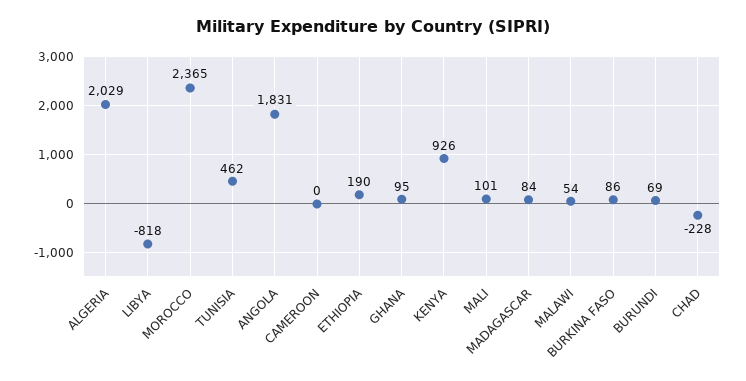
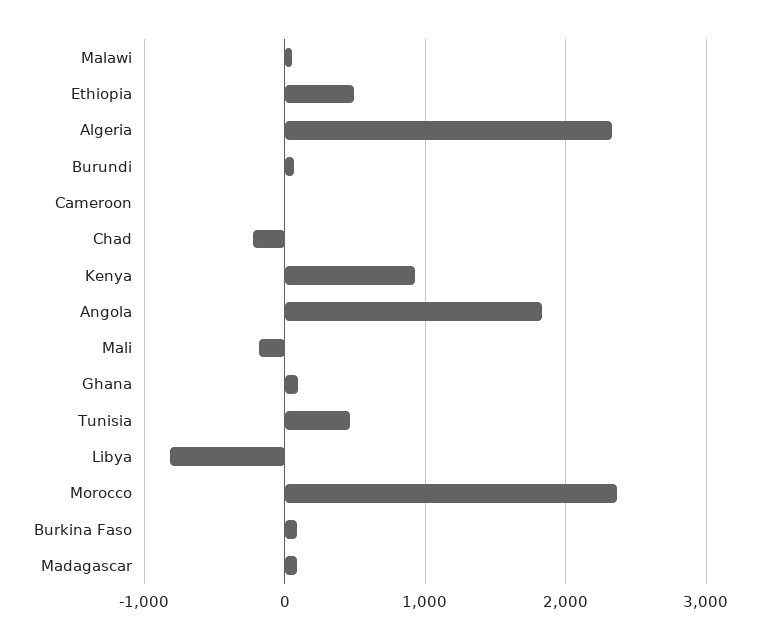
  {
-   "ALGERIA": 2029,
+   "ALGERIA": 2300,
    "LIBYA": -818,
    "MOROCCO": 2365,
    "TUNISIA": 462,
    "ANGOLA": 1831,
    "CAMEROON": 0,
-   "ETHIOPIA": 190,
+   "ETHIOPIA": 500,
    "GHANA": 95,
    "KENYA": 926,
-   "MALI": 101,
+   "MALI": -200,
    "MADAGASCAR": 84,
    "MALAWI": 54,
    "BURKINA FASO": 86,
    "BURUNDI": 69,
    "CHAD": -228
  }

